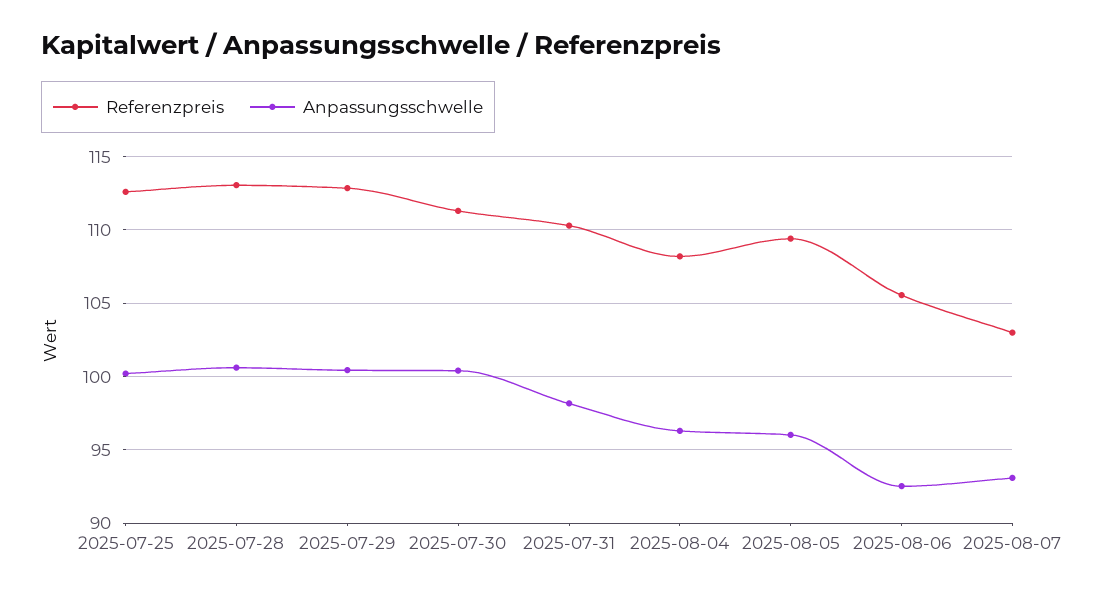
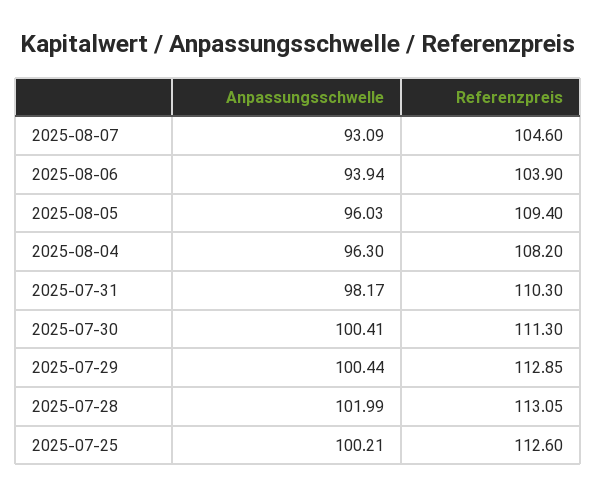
  {
    "Referenzpreis": {
      "2025-07-25": 112.6,
      "2025-07-28": 113.05,
      "2025-07-29": 112.85,
      "2025-07-30": 111.3,
      "2025-07-31": 110.3,
      "2025-08-04": 108.2,
      "2025-08-05": 109.4,
-     "2025-08-06": 105.5,
+     "2025-08-06": 103.9,
-     "2025-08-07": 103
+     "2025-08-07": 104.6
    },
    "Anpassungsschwelle": {
      "2025-07-25": 100.21,
-     "2025-07-28": 100.5,
+     "2025-07-28": 101.99,
      "2025-07-29": 100.44,
      "2025-07-30": 100.41,
      "2025-07-31": 98.17,
      "2025-08-04": 96.3,
      "2025-08-05": 96.03,
-     "2025-08-06": 92.5,
+     "2025-08-06": 93.94,
      "2025-08-07": 93.09
    }
  }

